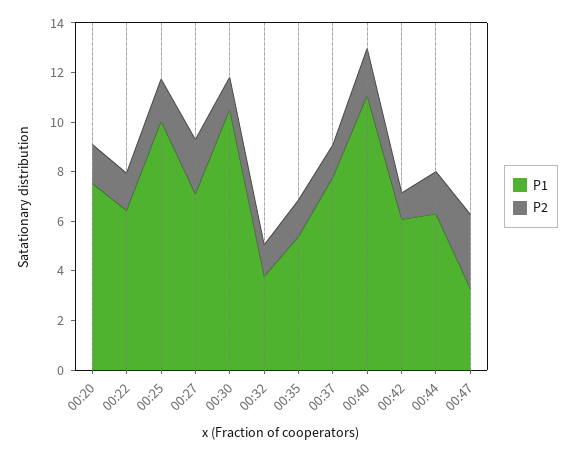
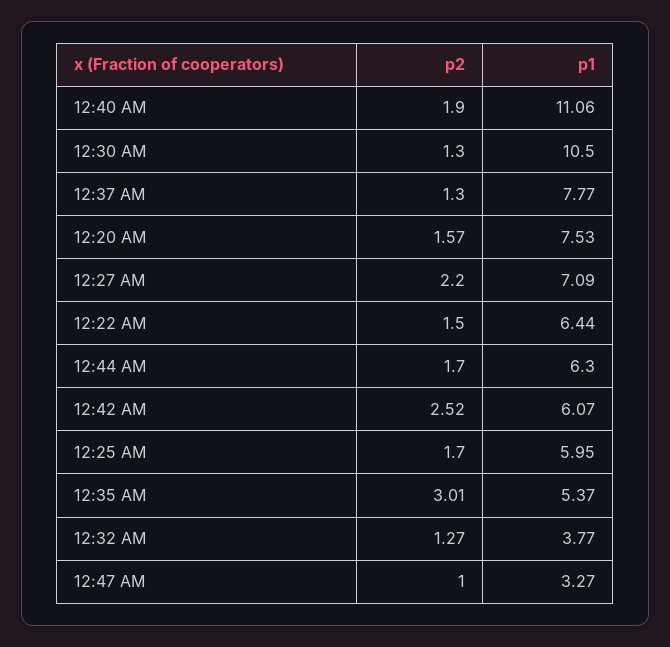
  {
    "P1": {
      "00:20": 7.53,
      "00:22": 6.44,
-     "00:25": 10,
+     "00:25": 5.95,
      "00:27": 7.09,
      "00:30": 10.5,
      "00:32": 3.77,
      "00:35": 5.37,
      "00:37": 7.77,
      "00:40": 11.06,
      "00:42": 6.07,
      "00:44": 6.3,
      "00:47": 3.27
    },
    "P2": {
      "00:20": 1.57,
      "00:22": 1.5,
      "00:25": 1.7,
      "00:27": 2.2,
      "00:30": 1.3,
      "00:32": 1.27,
-     "00:35": 1.5,
+     "00:35": 3.01,
      "00:37": 1.3,
      "00:40": 1.9,
-     "00:42": 1,
+     "00:42": 2.52,
      "00:44": 1.7,
-     "00:47": 3
+     "00:47": 1
    }
  }

